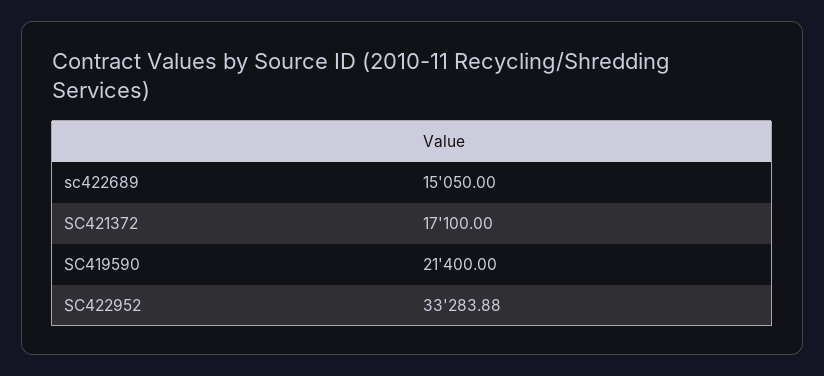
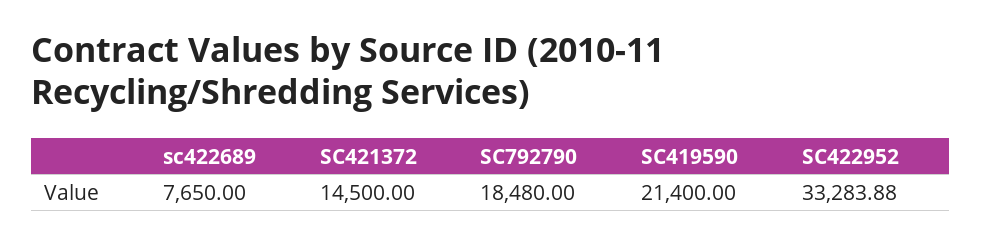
  {
-   "sc422689": 15050,
+   "sc422689": 7650,
-   "SC421372": 17100,
+   "SC421372": 14500,
    "SC419590": 21400,
-   "SC422952": 33283.88
+   "SC422952": 33283.88,
+   "SC792790": 18480
  }

